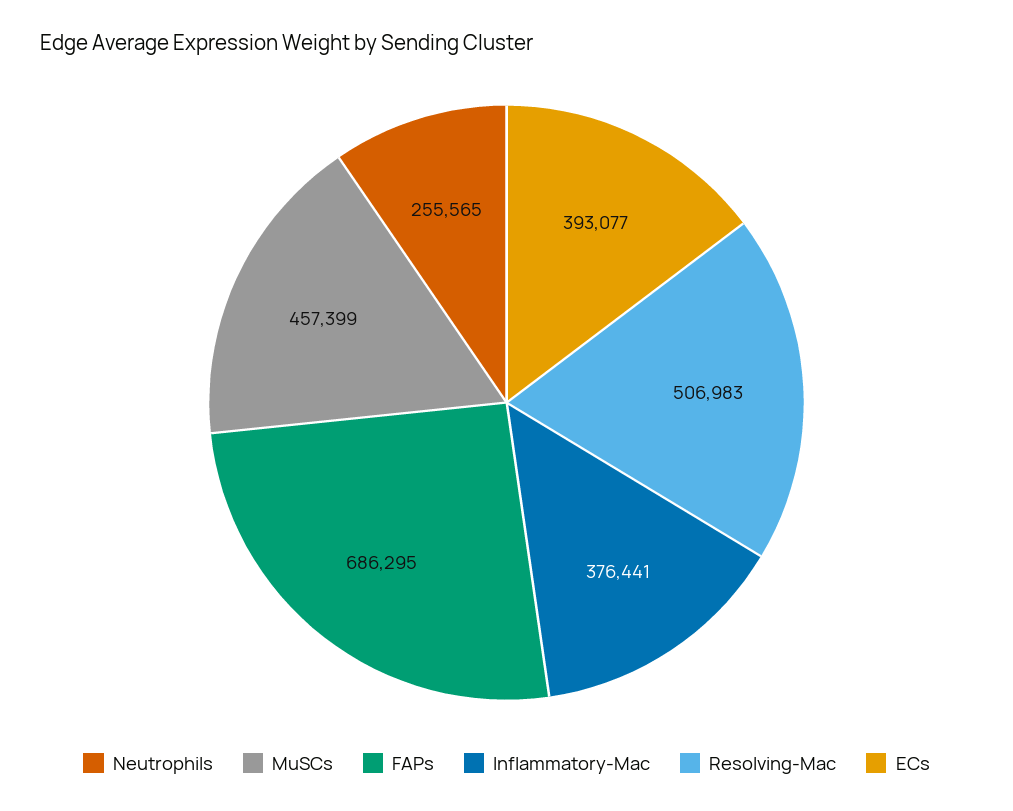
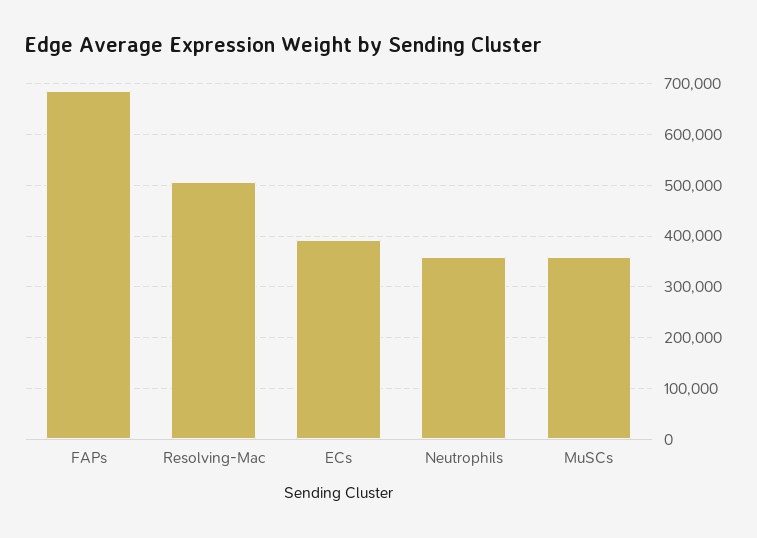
  {
-   "Neutrophils": 255565,
+   "Neutrophils": 360000,
-   "MuSCs": 457399,
+   "MuSCs": 360000,
    "FAPs": 686295,
-   "Inflammatory-Mac": 376441,
    "Resolving-Mac": 506983,
    "ECs": 393077
  }

